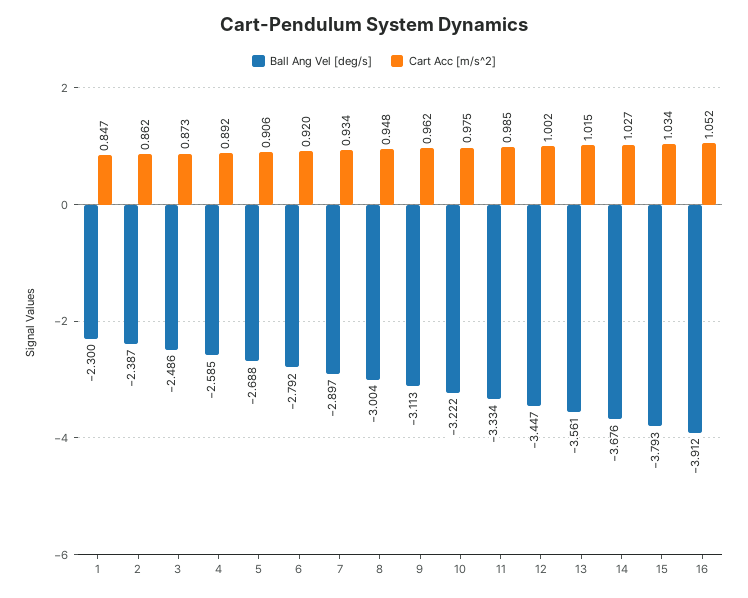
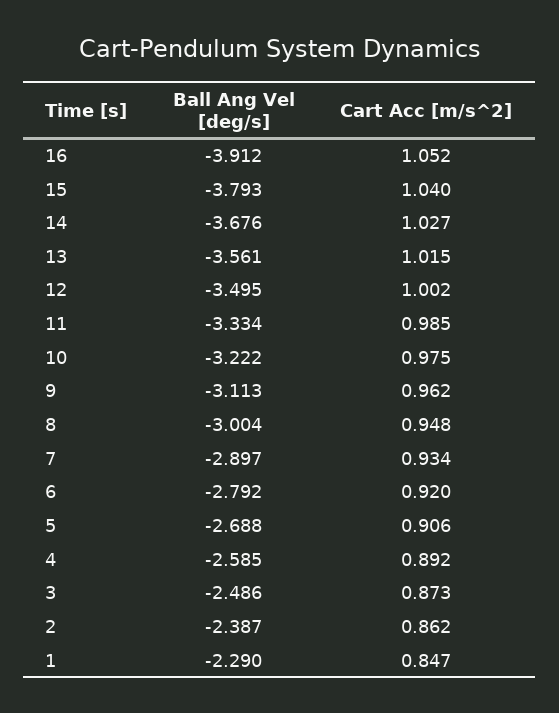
  {
    "Ball Ang Vel [deg/s]": {
-     "1": -2.3,
+     "1": -2.29,
      "2": -2.387,
      "3": -2.486,
      "4": -2.585,
      "5": -2.688,
      "6": -2.792,
      "7": -2.897,
      "8": -3.004,
      "9": -3.113,
      "10": -3.222,
      "11": -3.334,
-     "12": -3.447,
+     "12": -3.495,
      "13": -3.561,
      "14": -3.676,
      "15": -3.793,
      "16": -3.912
    },
    "Cart Acc [m/s^2]": {
      "1": 0.847,
      "2": 0.862,
      "3": 0.873,
      "4": 0.892,
      "5": 0.906,
      "6": 0.92,
      "7": 0.934,
      "8": 0.948,
      "9": 0.962,
      "10": 0.975,
      "11": 0.985,
      "12": 1.002,
      "13": 1.015,
      "14": 1.027,
-     "15": 1.034,
+     "15": 1.04,
      "16": 1.052
    }
  }

